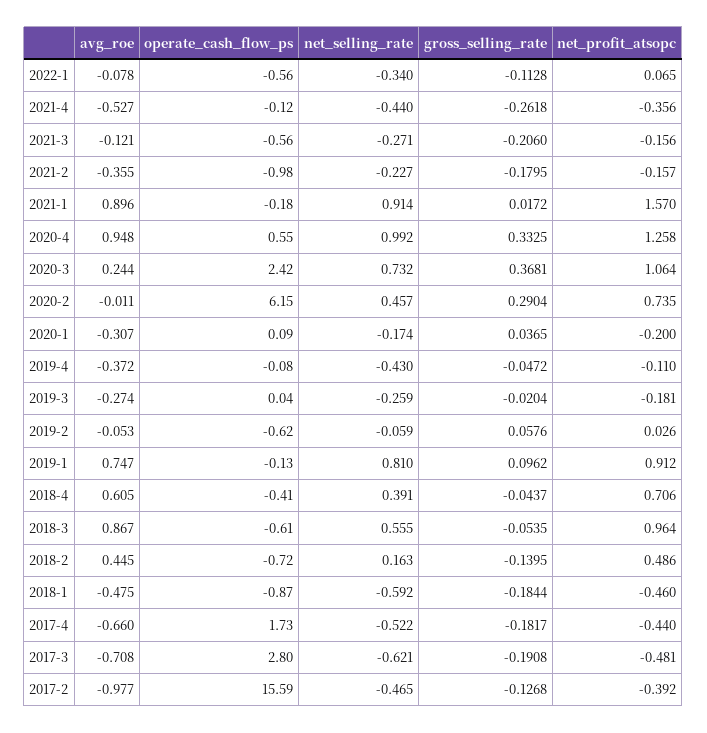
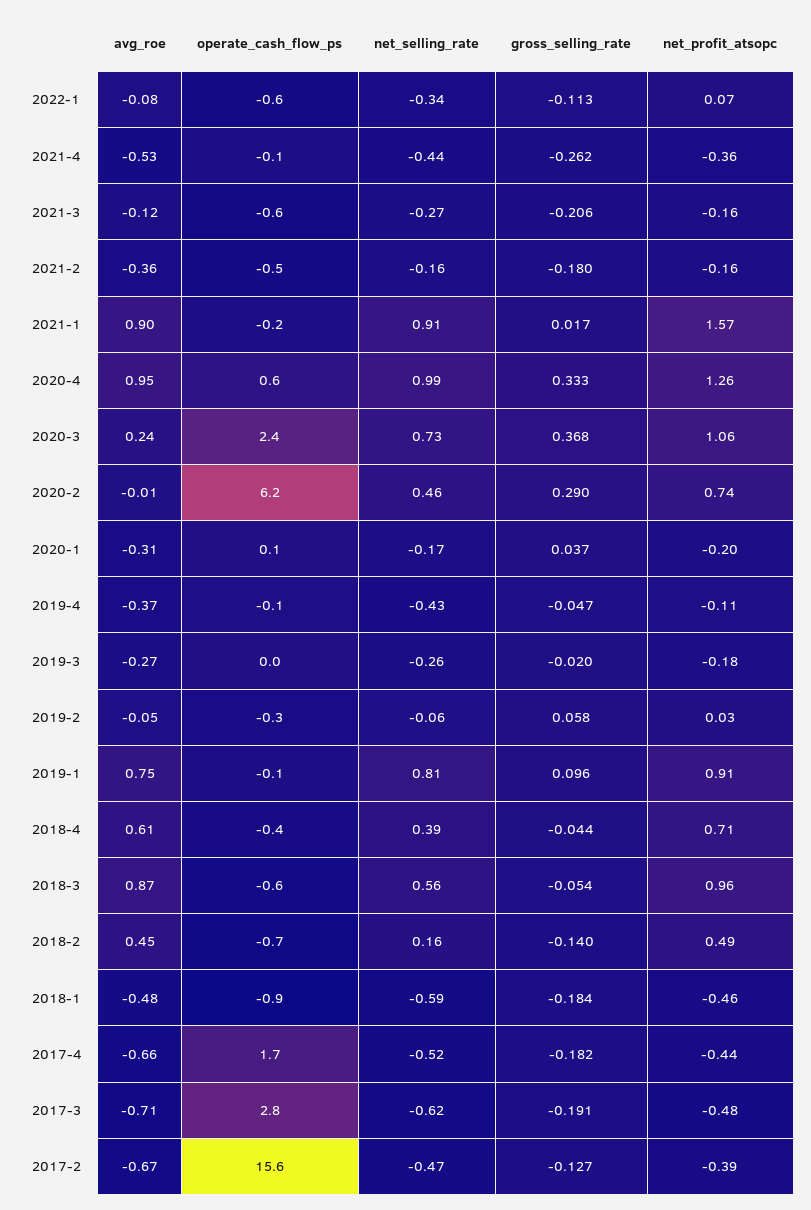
  {
    "avg_roe": {
      "2022-1": -0.078,
      "2021-4": -0.527,
      "2021-3": -0.121,
      "2021-2": -0.355,
      "2021-1": 0.896,
      "2020-4": 0.948,
      "2020-3": 0.244,
      "2020-2": -0.011,
      "2020-1": -0.307,
      "2019-4": -0.372,
      "2019-3": -0.274,
      "2019-2": -0.053,
      "2019-1": 0.747,
      "2018-4": 0.605,
      "2018-3": 0.867,
      "2018-2": 0.445,
      "2018-1": -0.475,
      "2017-4": -0.66,
      "2017-3": -0.708,
-     "2017-2": -0.977
+     "2017-2": -0.67
    },
    "operate_cash_flow_ps": {
      "2022-1": -0.56,
      "2021-4": -0.12,
      "2021-3": -0.56,
-     "2021-2": -0.98,
+     "2021-2": -0.5,
      "2021-1": -0.18,
      "2020-4": 0.55,
      "2020-3": 2.42,
      "2020-2": 6.15,
      "2020-1": 0.09,
      "2019-4": -0.08,
      "2019-3": 0.04,
-     "2019-2": -0.62,
+     "2019-2": -0.3,
      "2019-1": -0.13,
      "2018-4": -0.41,
      "2018-3": -0.61,
      "2018-2": -0.72,
      "2018-1": -0.87,
      "2017-4": 1.73,
      "2017-3": 2.8,
      "2017-2": 15.59
    },
    "net_selling_rate": {
      "2022-1": -0.34,
      "2021-4": -0.44,
      "2021-3": -0.271,
-     "2021-2": -0.227,
+     "2021-2": -0.16,
      "2021-1": 0.914,
      "2020-4": 0.992,
      "2020-3": 0.732,
      "2020-2": 0.457,
      "2020-1": -0.174,
      "2019-4": -0.43,
      "2019-3": -0.259,
      "2019-2": -0.059,
      "2019-1": 0.81,
      "2018-4": 0.391,
      "2018-3": 0.555,
      "2018-2": 0.163,
      "2018-1": -0.592,
      "2017-4": -0.522,
      "2017-3": -0.621,
      "2017-2": -0.465
    },
    "gross_selling_rate": {
      "2022-1": -0.1128,
      "2021-4": -0.2618,
      "2021-3": -0.206,
      "2021-2": -0.1795,
      "2021-1": 0.0172,
      "2020-4": 0.3325,
      "2020-3": 0.3681,
      "2020-2": 0.2904,
      "2020-1": 0.0365,
      "2019-4": -0.0472,
      "2019-3": -0.0204,
      "2019-2": 0.0576,
      "2019-1": 0.0962,
      "2018-4": -0.0437,
      "2018-3": -0.0535,
      "2018-2": -0.1395,
      "2018-1": -0.1844,
      "2017-4": -0.1817,
      "2017-3": -0.1908,
      "2017-2": -0.1268
    },
    "net_profit_atsopc": {
      "2022-1": 0.065,
      "2021-4": -0.356,
      "2021-3": -0.156,
      "2021-2": -0.157,
      "2021-1": 1.57,
      "2020-4": 1.258,
      "2020-3": 1.064,
      "2020-2": 0.735,
      "2020-1": -0.2,
      "2019-4": -0.11,
      "2019-3": -0.181,
      "2019-2": 0.026,
      "2019-1": 0.912,
      "2018-4": 0.706,
      "2018-3": 0.964,
      "2018-2": 0.486,
      "2018-1": -0.46,
      "2017-4": -0.44,
      "2017-3": -0.481,
      "2017-2": -0.392
    }
  }

